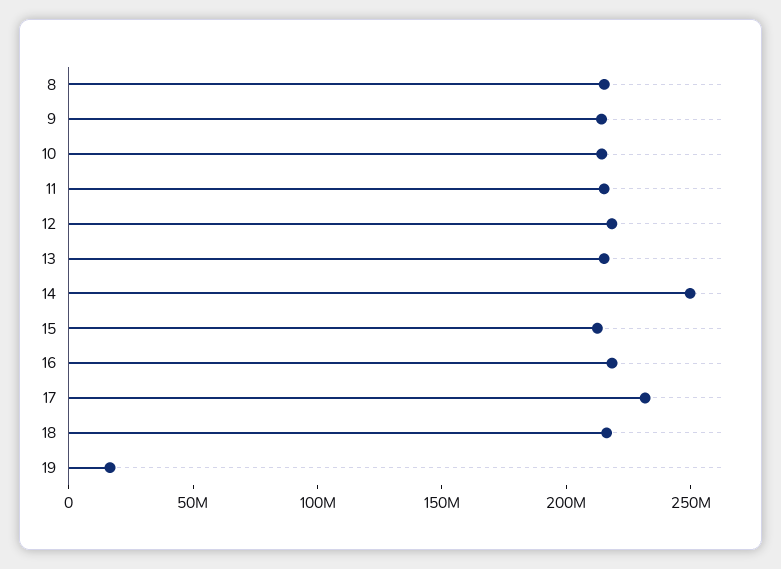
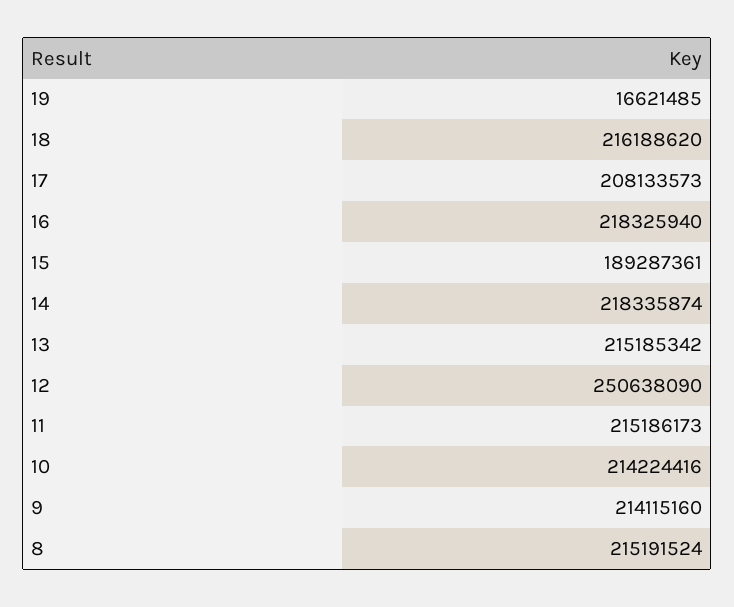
  {
    "8": 215191524,
    "9": 214115160,
    "10": 214224416,
    "11": 215186173,
-   "12": 220000000,
+   "12": 250638090,
    "13": 215185342,
-   "14": 250000000,
+   "14": 218335874,
-   "15": 210000000,
+   "15": 189287361,
    "16": 218325940,
-   "17": 230000000,
+   "17": 208133573,
    "18": 216188620,
    "19": 16621485
  }

